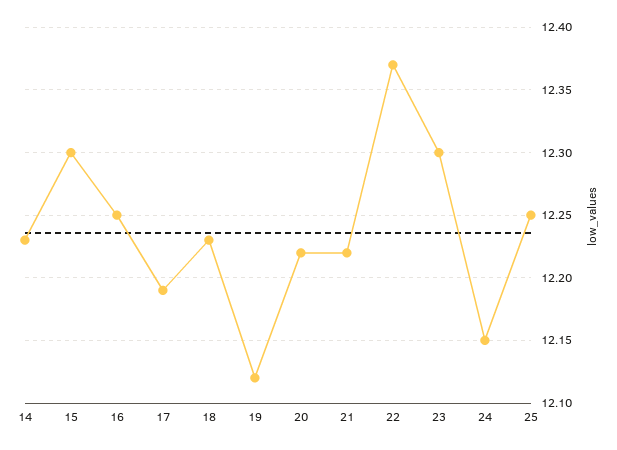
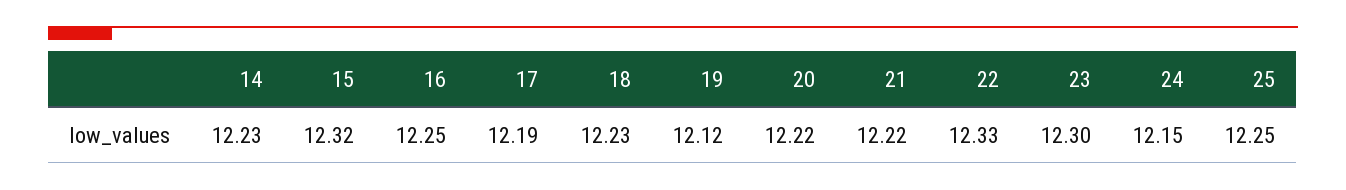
  {
    "14": 12.23,
-   "15": 12.3,
+   "15": 12.32,
    "16": 12.25,
    "17": 12.19,
    "18": 12.23,
    "19": 12.12,
    "20": 12.22,
    "21": 12.22,
-   "22": 12.37,
+   "22": 12.33,
    "23": 12.3,
    "24": 12.15,
    "25": 12.25
  }

